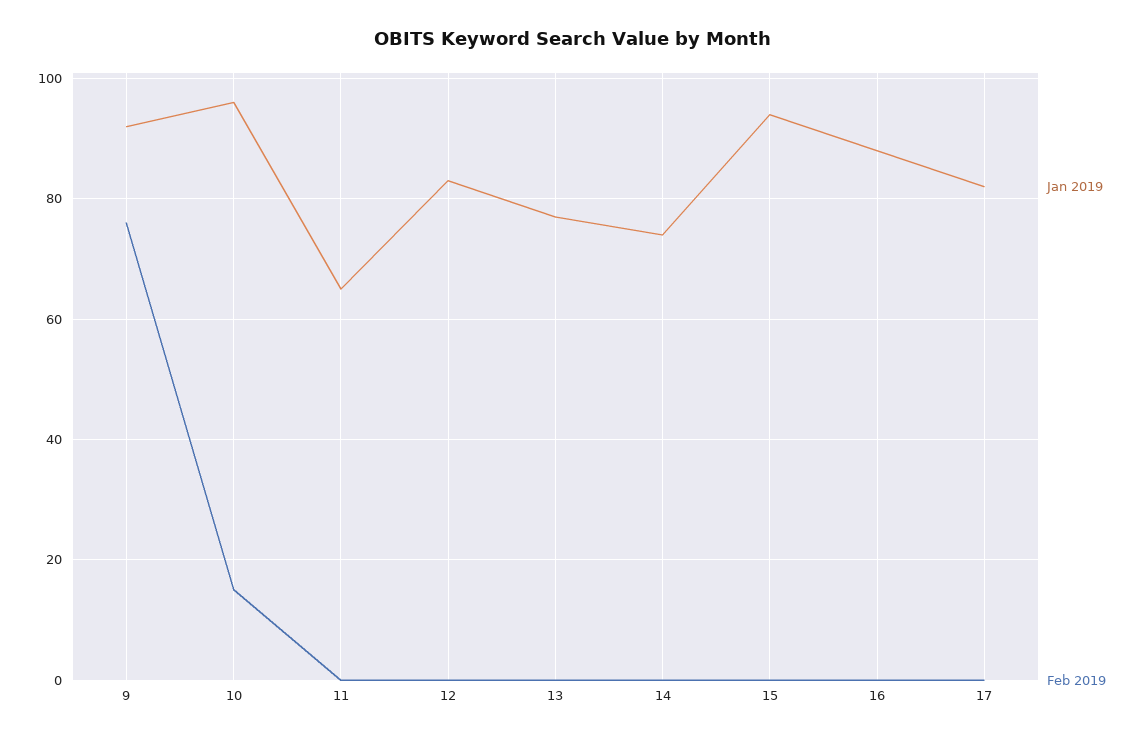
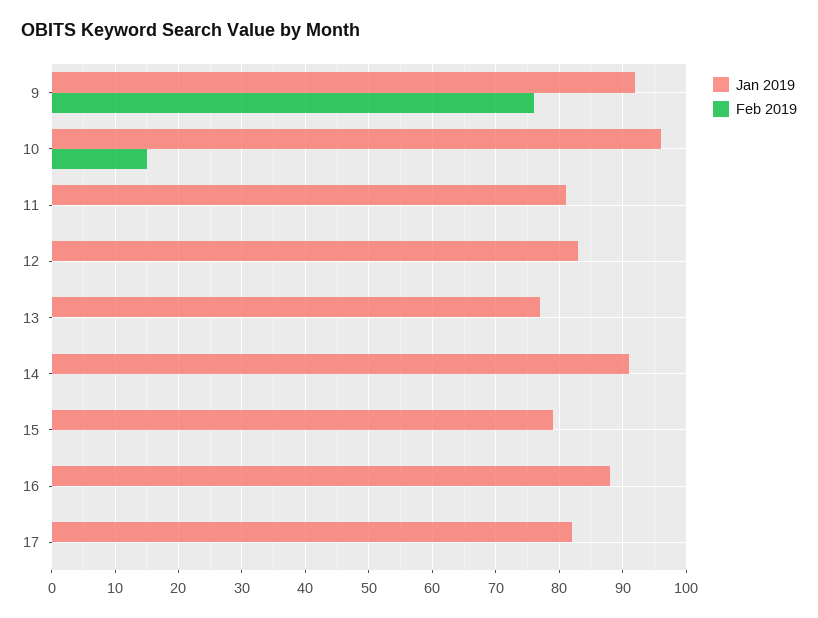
  {
    "Jan 2019": {
      "9": 92,
      "10": 96,
-     "11": 65,
+     "11": 81,
      "12": 83,
      "13": 77,
-     "14": 75,
+     "14": 91,
-     "15": 95,
+     "15": 79,
      "16": 88,
      "17": 82
    },
    "Feb 2019": {
      "9": 76,
      "10": 15,
      "11": 0,
      "12": 0,
      "13": 0,
      "14": 0,
      "15": 0,
      "16": 0,
      "17": 0
    }
  }

